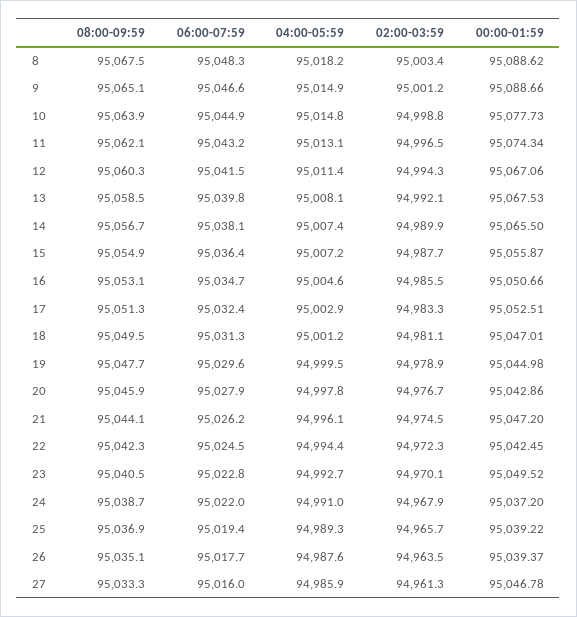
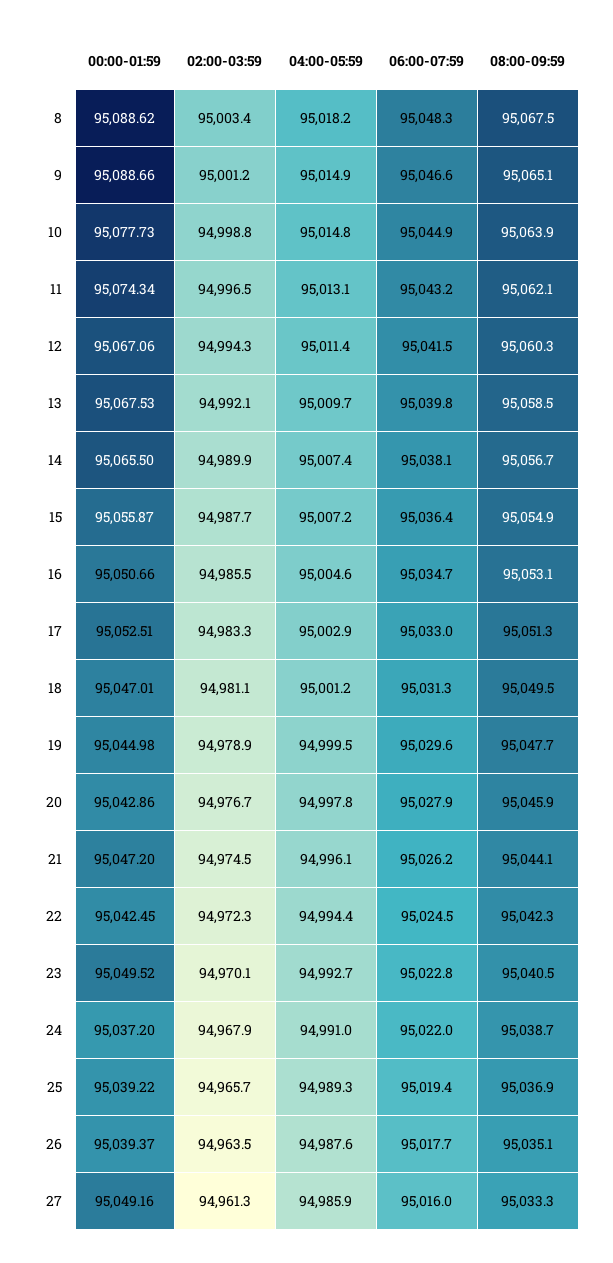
  {
    "08:00-09:59": {
      "8": 95067.5,
      "9": 95065.1,
      "10": 95063.9,
      "11": 95062.1,
      "12": 95060.3,
      "13": 95058.5,
      "14": 95056.7,
      "15": 95054.9,
      "16": 95053.1,
      "17": 95051.3,
      "18": 95049.5,
      "19": 95047.7,
      "20": 95045.9,
      "21": 95044.1,
      "22": 95042.3,
      "23": 95040.5,
      "24": 95038.7,
      "25": 95036.9,
      "26": 95035.1,
      "27": 95033.3
    },
    "06:00-07:59": {
      "8": 95048.3,
      "9": 95046.6,
      "10": 95044.9,
      "11": 95043.2,
      "12": 95041.5,
      "13": 95039.8,
      "14": 95038.1,
      "15": 95036.4,
      "16": 95034.7,
-     "17": 95032.4,
+     "17": 95033,
      "18": 95031.3,
      "19": 95029.6,
      "20": 95027.9,
      "21": 95026.2,
      "22": 95024.5,
      "23": 95022.8,
      "24": 95022,
      "25": 95019.4,
      "26": 95017.7,
      "27": 95016
    },
    "04:00-05:59": {
      "8": 95018.2,
      "9": 95014.9,
      "10": 95014.8,
      "11": 95013.1,
      "12": 95011.4,
-     "13": 95008.1,
+     "13": 95009.7,
      "14": 95007.4,
      "15": 95007.2,
      "16": 95004.6,
      "17": 95002.9,
      "18": 95001.2,
      "19": 94999.5,
      "20": 94997.8,
      "21": 94996.1,
      "22": 94994.4,
      "23": 94992.7,
      "24": 94991,
      "25": 94989.3,
      "26": 94987.6,
      "27": 94985.9
    },
    "02:00-03:59": {
      "8": 95003.4,
      "9": 95001.2,
      "10": 94998.8,
      "11": 94996.5,
      "12": 94994.3,
      "13": 94992.1,
      "14": 94989.9,
      "15": 94987.7,
      "16": 94985.5,
      "17": 94983.3,
      "18": 94981.1,
      "19": 94978.9,
      "20": 94976.7,
      "21": 94974.5,
      "22": 94972.3,
      "23": 94970.1,
      "24": 94967.9,
      "25": 94965.7,
      "26": 94963.5,
      "27": 94961.3
    },
    "00:00-01:59": {
      "8": 95088.62,
      "9": 95088.66,
      "10": 95077.73,
      "11": 95074.34,
      "12": 95067.06,
      "13": 95067.53,
      "14": 95065.5,
      "15": 95055.87,
      "16": 95050.66,
      "17": 95052.51,
      "18": 95047.01,
      "19": 95044.98,
      "20": 95042.86,
      "21": 95047.2,
      "22": 95042.45,
      "23": 95049.52,
      "24": 95037.2,
      "25": 95039.22,
      "26": 95039.37,
-     "27": 95046.78
+     "27": 95049.16
    }
  }

